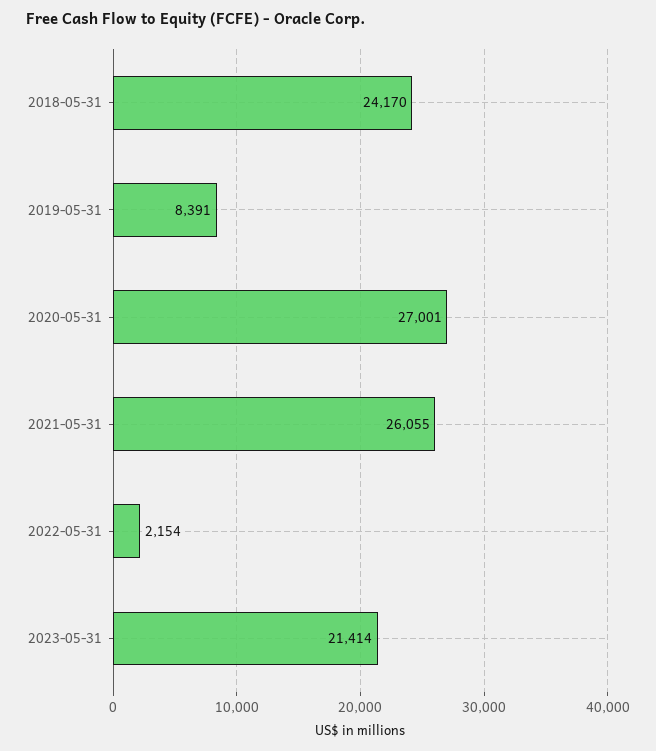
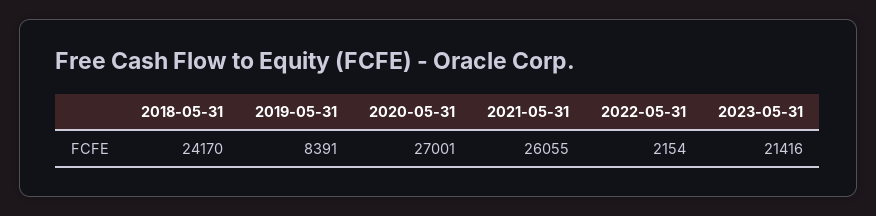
  {
    "2018-05-31": 24170,
    "2019-05-31": 8391,
    "2020-05-31": 27001,
    "2021-05-31": 26055,
    "2022-05-31": 2154,
-   "2023-05-31": 21414
+   "2023-05-31": 21416
  }

